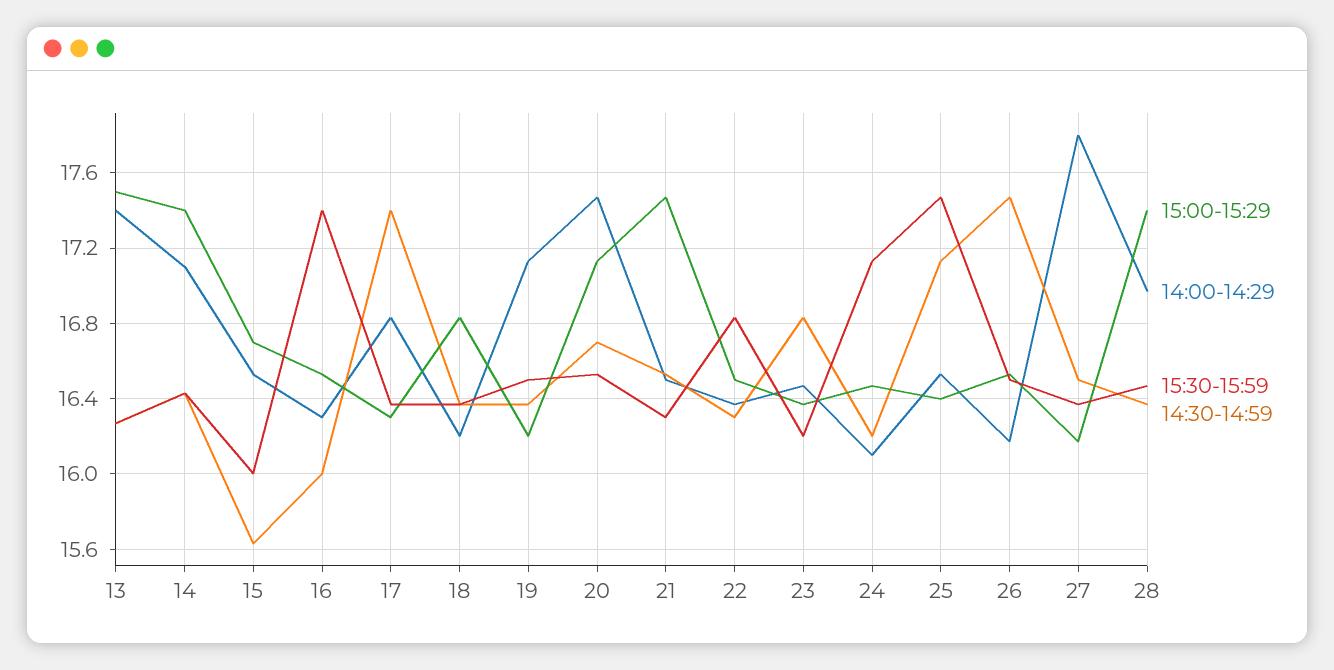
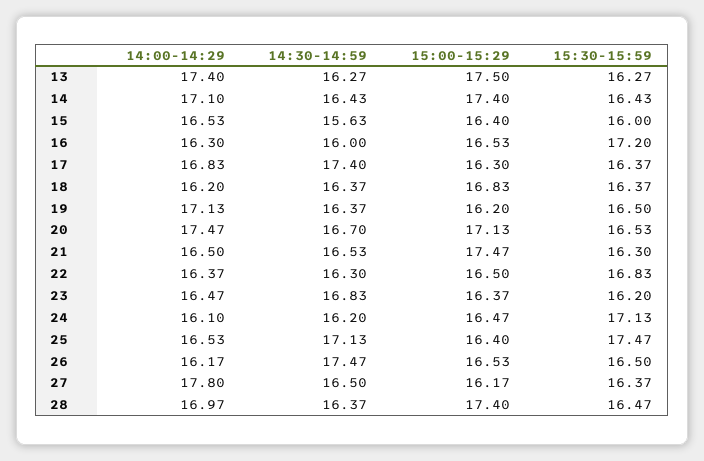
  {
    "15:00-15:29": {
      "13": 17.5,
      "14": 17.4,
-     "15": 16.7,
+     "15": 16.4,
      "16": 16.53,
      "17": 16.3,
      "18": 16.83,
      "19": 16.2,
      "20": 17.13,
      "21": 17.47,
      "22": 16.5,
      "23": 16.37,
      "24": 16.47,
      "25": 16.4,
      "26": 16.53,
      "27": 16.17,
      "28": 17.4
    },
    "14:00-14:29": {
      "13": 17.4,
      "14": 17.1,
      "15": 16.53,
      "16": 16.3,
      "17": 16.83,
      "18": 16.2,
      "19": 17.13,
      "20": 17.47,
      "21": 16.5,
      "22": 16.37,
      "23": 16.47,
      "24": 16.1,
      "25": 16.53,
      "26": 16.17,
      "27": 17.8,
      "28": 16.97
    },
    "15:30-15:59": {
      "13": 16.27,
      "14": 16.43,
      "15": 16,
-     "16": 17.4,
+     "16": 17.2,
      "17": 16.37,
      "18": 16.37,
      "19": 16.5,
      "20": 16.53,
      "21": 16.3,
      "22": 16.83,
      "23": 16.2,
      "24": 17.13,
      "25": 17.47,
      "26": 16.5,
      "27": 16.37,
      "28": 16.47
    },
    "14:30-14:59": {
      "13": 16.27,
      "14": 16.43,
      "15": 15.63,
      "16": 16,
      "17": 17.4,
      "18": 16.37,
      "19": 16.37,
      "20": 16.7,
      "21": 16.53,
      "22": 16.3,
      "23": 16.83,
      "24": 16.2,
      "25": 17.13,
      "26": 17.47,
      "27": 16.5,
      "28": 16.37
    }
  }

